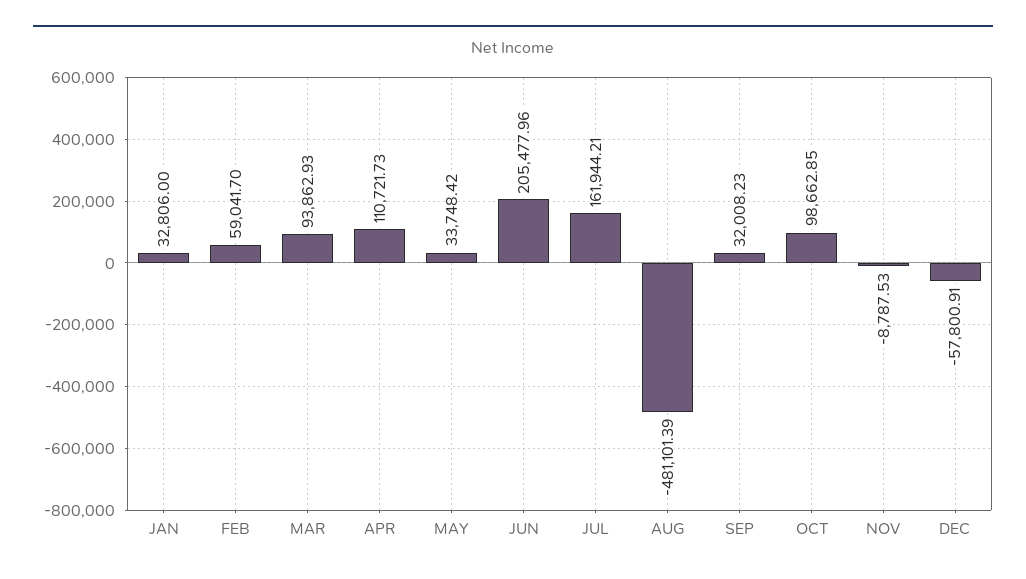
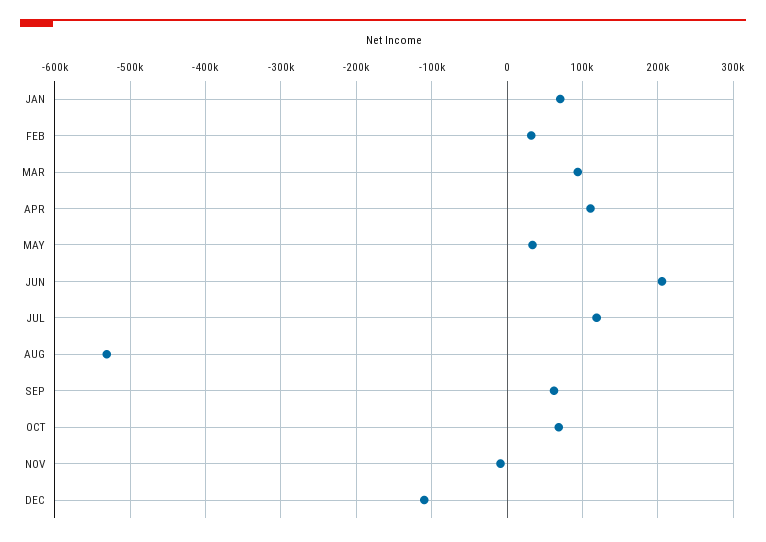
  {
-   "JAN": 32806,
+   "JAN": 70000,
-   "FEB": 59041.7,
+   "FEB": 30000,
    "MAR": 93862.93,
    "APR": 110721.73,
    "MAY": 33748.42,
    "JUN": 205477.96,
-   "JUL": 161944.21,
+   "JUL": 120000,
-   "AUG": -481101.39,
+   "AUG": -530000,
-   "SEP": 32008.23,
+   "SEP": 60000,
-   "OCT": 98662.85,
+   "OCT": 70000,
    "NOV": -8787.53,
-   "DEC": -57800.91
+   "DEC": -110000
  }

